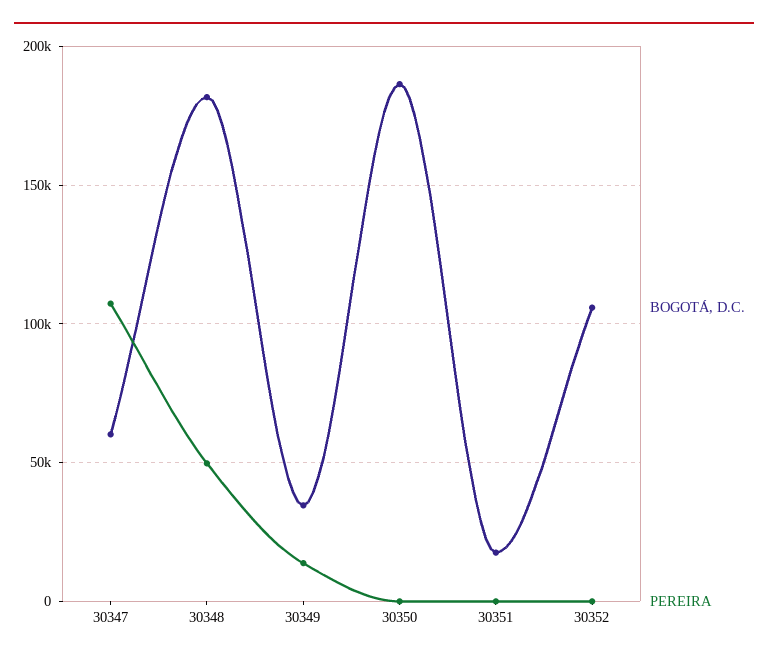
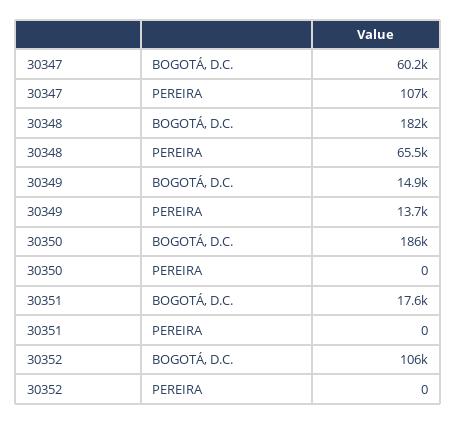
  {
    "BOGOTÁ, D.C.": {
      "30347": 60200,
      "30348": 182000,
-     "30349": 35000,
+     "30349": 14900,
      "30350": 186000,
      "30351": 17600,
      "30352": 106000
    },
    "PEREIRA": {
      "30347": 107000,
-     "30348": 50000,
+     "30348": 65500,
      "30349": 13700,
      "30350": 0,
      "30351": 0,
      "30352": 0
    }
  }

